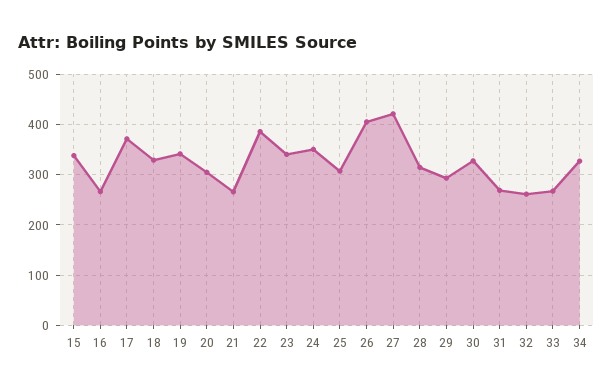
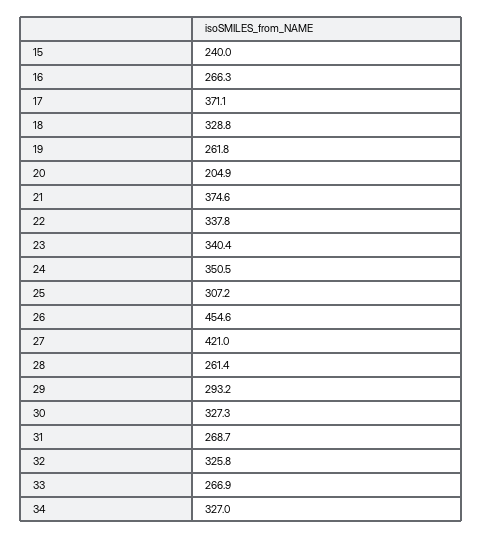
  {
-   "15": 340,
+   "15": 240,
    "16": 266.3,
    "17": 371.1,
    "18": 328.8,
-   "19": 340,
+   "19": 261.8,
-   "20": 300,
+   "20": 204.9,
-   "21": 260,
+   "21": 374.6,
-   "22": 380,
+   "22": 337.8,
    "23": 340.4,
    "24": 350.5,
    "25": 307.2,
-   "26": 400,
+   "26": 454.6,
    "27": 421,
-   "28": 320,
+   "28": 261.4,
    "29": 293.2,
    "30": 327.3,
    "31": 268.7,
-   "32": 260,
+   "32": 325.8,
    "33": 266.9,
    "34": 327
  }

